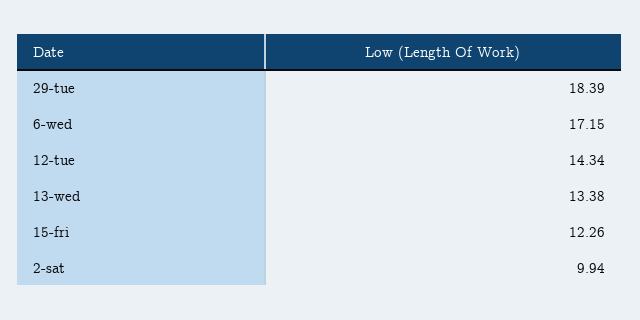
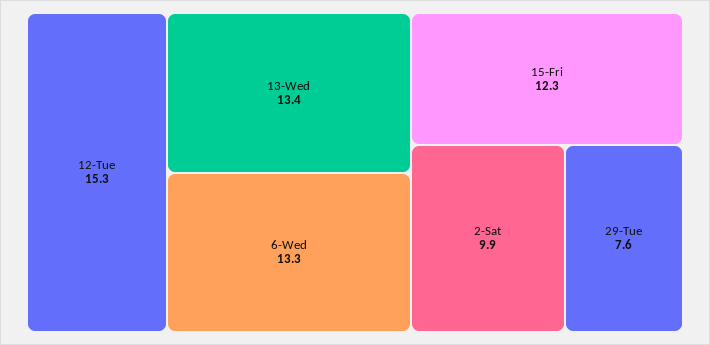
  {
-   "29-tue": 18.39,
+   "29-tue": 7.6,
-   "6-wed": 17.15,
+   "6-wed": 13.3,
-   "12-tue": 14.34,
+   "12-tue": 15.3,
    "13-wed": 13.38,
    "15-fri": 12.26,
    "2-sat": 9.94
  }

